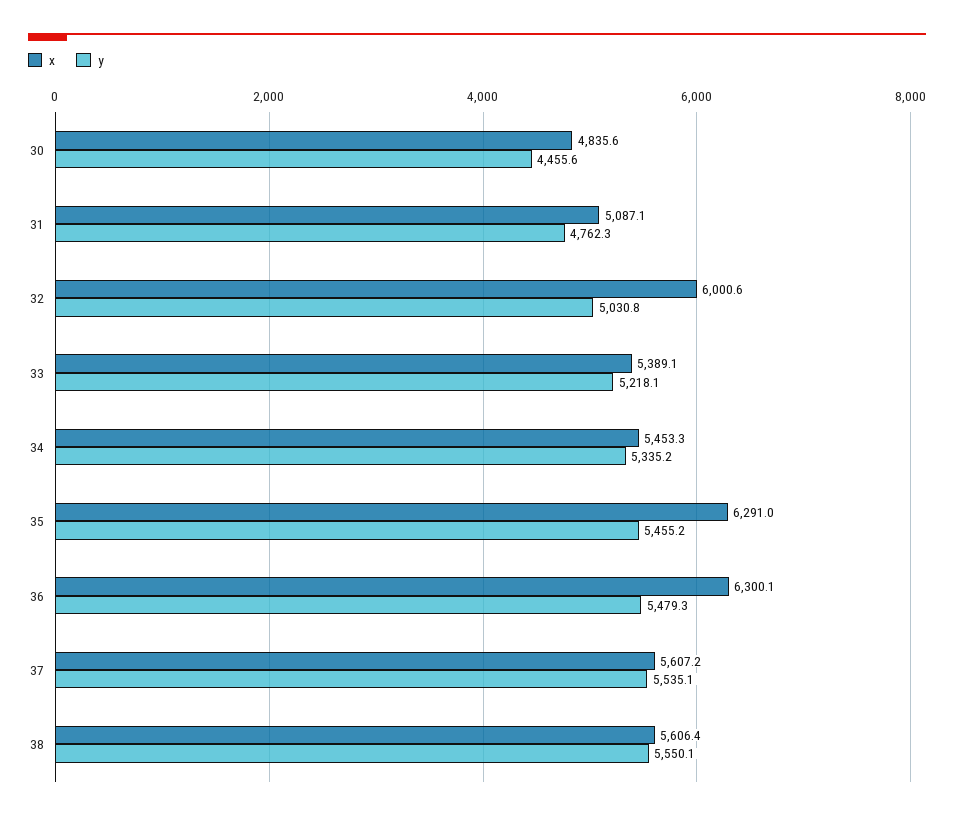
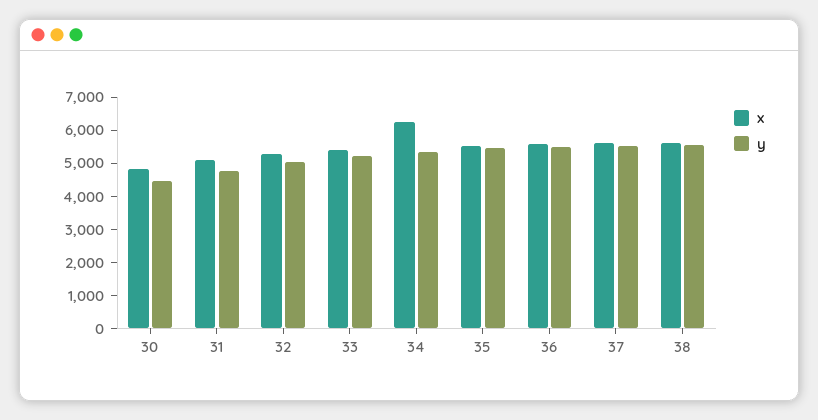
  {
    "x": {
      "30": 4835.6,
      "31": 5087.1,
-     "32": 6000.6,
+     "32": 5250,
      "33": 5389.1,
-     "34": 5453.3,
+     "34": 6250,
-     "35": 6291,
+     "35": 5500,
-     "36": 6300.1,
+     "36": 5500,
      "37": 5607.2,
      "38": 5606.4
    },
    "y": {
      "30": 4455.6,
      "31": 4762.3,
      "32": 5030.8,
      "33": 5218.1,
      "34": 5335.2,
      "35": 5455.2,
      "36": 5479.3,
      "37": 5535.1,
      "38": 5550.1
    }
  }

